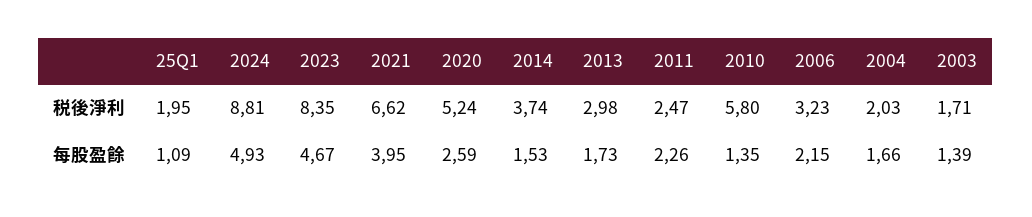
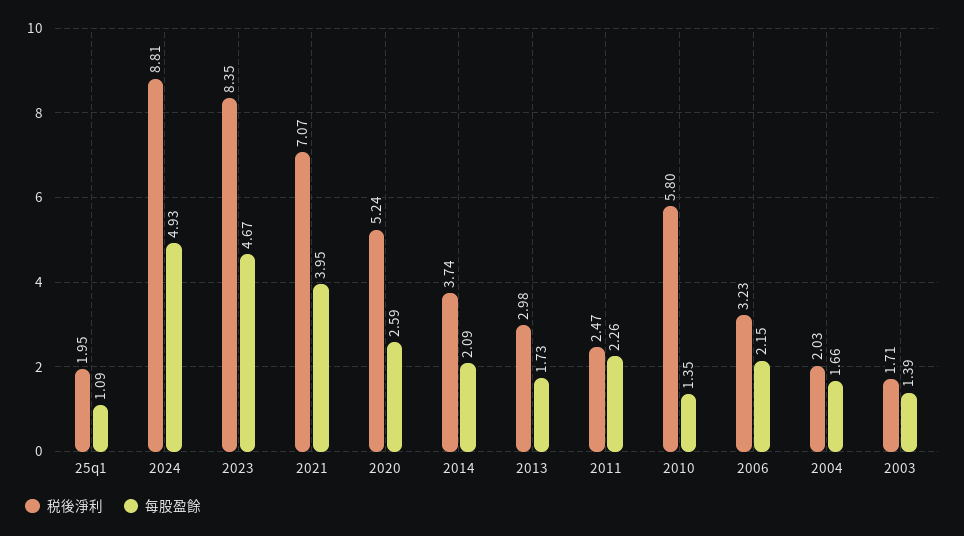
  {
    "税後淨利": {
      "25Q1": 1.95,
      "2024": 8.81,
      "2023": 8.35,
-     "2021": 6.62,
+     "2021": 7.07,
      "2020": 5.24,
      "2014": 3.74,
      "2013": 2.98,
      "2011": 2.47,
      "2010": 5.8,
      "2006": 3.23,
      "2004": 2.03,
      "2003": 1.71
    },
    "每股盈餘": {
      "25Q1": 1.09,
      "2024": 4.93,
      "2023": 4.67,
      "2021": 3.95,
      "2020": 2.59,
-     "2014": 1.53,
+     "2014": 2.09,
      "2013": 1.73,
      "2011": 2.26,
      "2010": 1.35,
      "2006": 2.15,
      "2004": 1.66,
      "2003": 1.39
    }
  }

